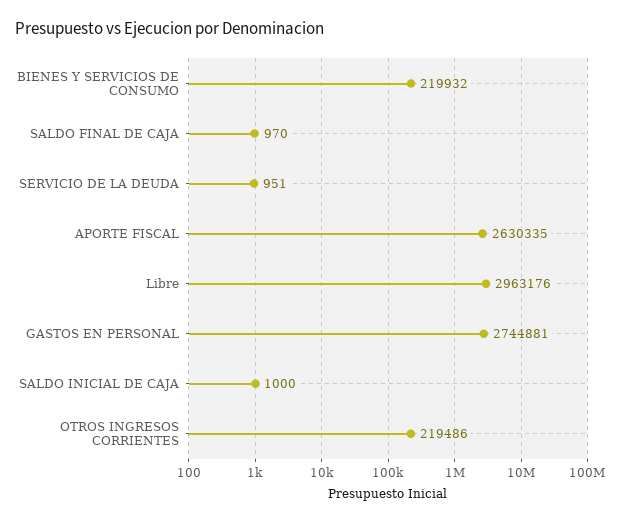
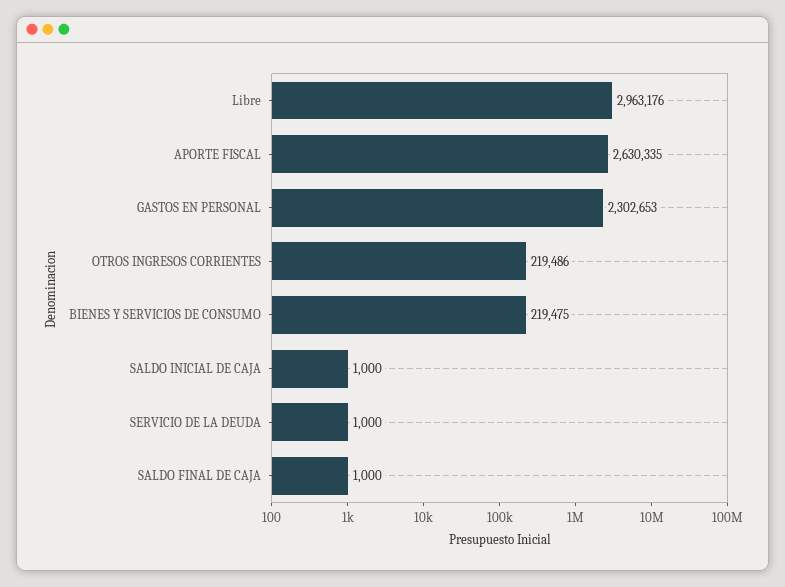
  {
-   "BIENES Y SERVICIOS DE CONSUMO": 219932,
+   "BIENES Y SERVICIOS DE CONSUMO": 219475,
-   "SALDO FINAL DE CAJA": 970,
+   "SALDO FINAL DE CAJA": 1000,
-   "SERVICIO DE LA DEUDA": 951,
+   "SERVICIO DE LA DEUDA": 1000,
    "APORTE FISCAL": 2630335,
    "Libre": 2963176,
-   "GASTOS EN PERSONAL": 2744881,
+   "GASTOS EN PERSONAL": 2302653,
    "SALDO INICIAL DE CAJA": 1000,
    "OTROS INGRESOS CORRIENTES": 219486
  }

